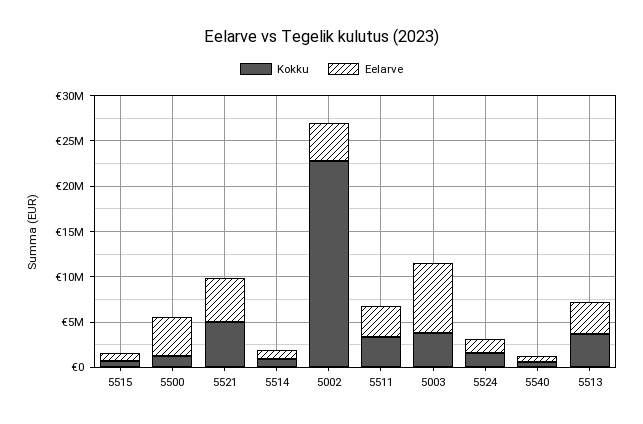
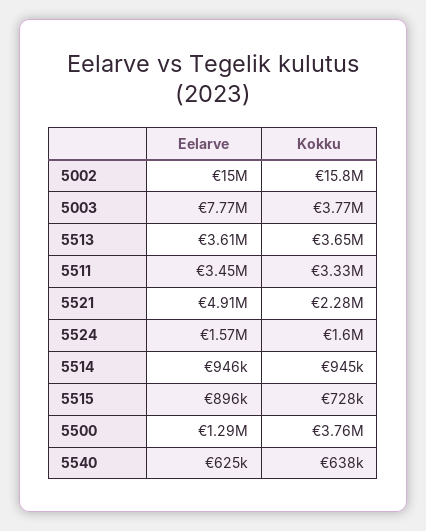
  {
    "Kokku": {
      "5515": 728000,
-     "5500": 1000000,
+     "5500": 3760000,
-     "5521": 5000000,
+     "5521": 2280000,
      "5514": 945000,
-     "5002": 23000000,
+     "5002": 15800000,
      "5511": 3330000,
      "5003": 3770000,
      "5524": 1600000,
      "5540": 638000,
      "5513": 3650000
    },
    "Eelarve": {
      "5515": 896000,
-     "5500": 4000000,
+     "5500": 1290000,
      "5521": 4910000,
      "5514": 946000,
-     "5002": 4000000,
+     "5002": 15000000,
      "5511": 3450000,
      "5003": 7770000,
      "5524": 1570000,
      "5540": 625000,
      "5513": 3610000
    }
  }

